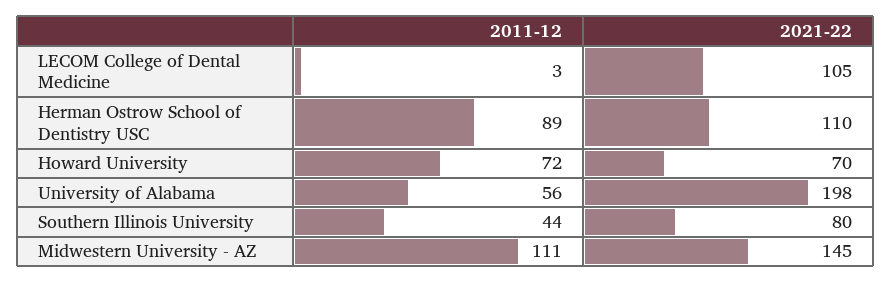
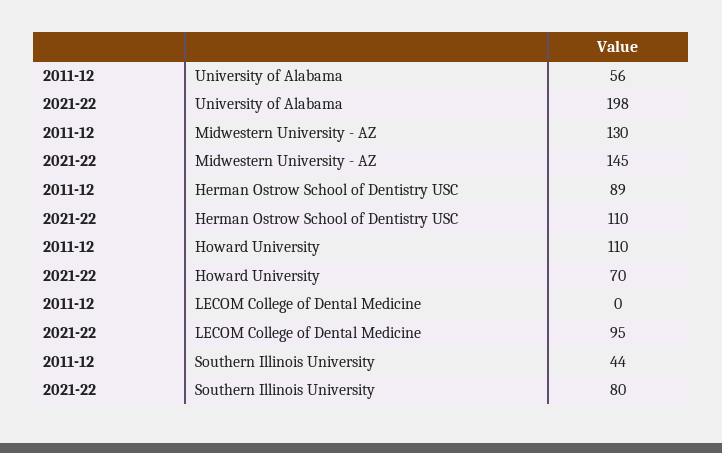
  {
    "2011-12": {
-     "LECOM College of Dental Medicine": 3,
+     "LECOM College of Dental Medicine": 0,
      "Herman Ostrow School of Dentistry USC": 89,
-     "Howard University": 72,
+     "Howard University": 110,
      "University of Alabama": 56,
      "Southern Illinois University": 44,
-     "Midwestern University - AZ": 111
+     "Midwestern University - AZ": 130
    },
    "2021-22": {
-     "LECOM College of Dental Medicine": 105,
+     "LECOM College of Dental Medicine": 95,
      "Herman Ostrow School of Dentistry USC": 110,
      "Howard University": 70,
      "University of Alabama": 198,
      "Southern Illinois University": 80,
      "Midwestern University - AZ": 145
    }
  }

